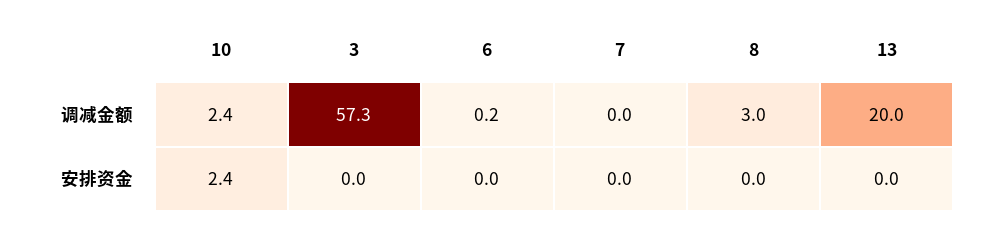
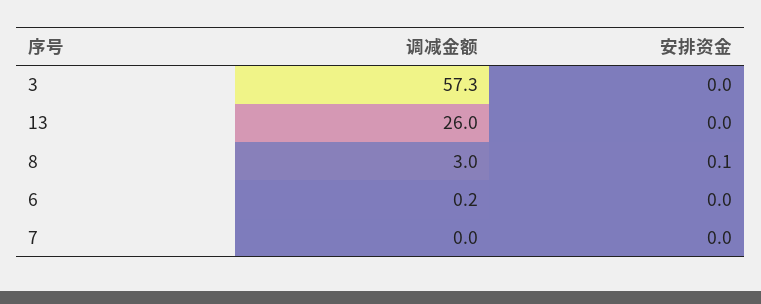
  {
-   "10": {
-     "调减金额": 2.4,
-     "安排资金": 2.4
-   },
    "3": {
      "调减金额": 57.3,
      "安排资金": 0
    },
    "6": {
      "调减金额": 0.2,
      "安排资金": 0
    },
    "7": {
      "调减金额": 0,
      "安排资金": 0
    },
    "8": {
      "调减金额": 3,
-     "安排资金": 0
+     "安排资金": 0.1
    },
    "13": {
-     "调减金额": 20,
+     "调减金额": 26,
      "安排资金": 0
    }
  }

